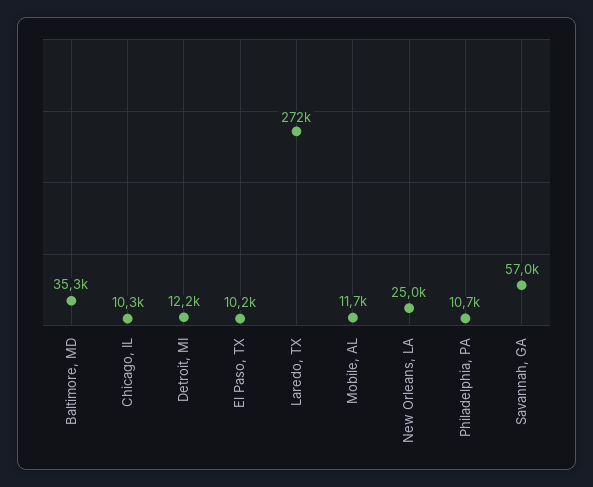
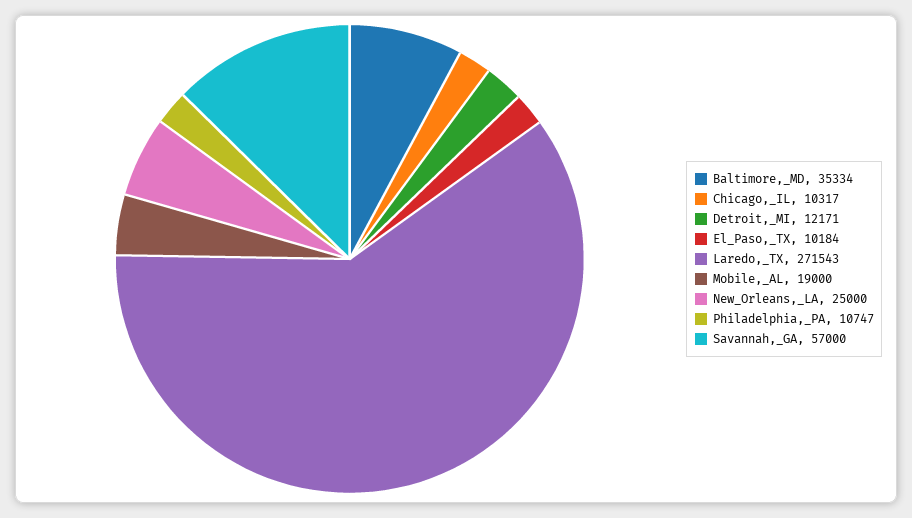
  {
    "Baltimore, MD": 35334,
    "Chicago, IL": 10317,
    "Detroit, MI": 12171,
    "El Paso, TX": 10184,
    "Laredo, TX": 271543,
-   "Mobile, AL": 11700,
+   "Mobile, AL": 19000,
    "New Orleans, LA": 25000,
    "Philadelphia, PA": 10747,
    "Savannah, GA": 57000
  }

